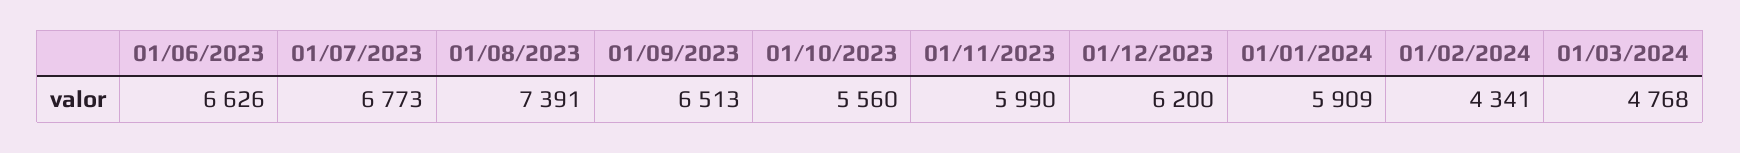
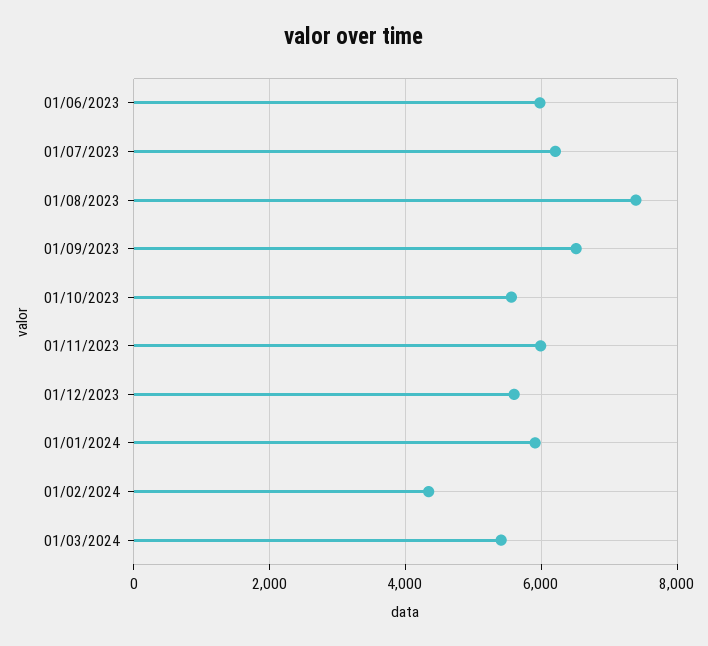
  {
-   "01/06/2023": 6626,
+   "01/06/2023": 6000,
-   "01/07/2023": 6773,
+   "01/07/2023": 6200,
    "01/08/2023": 7391,
    "01/09/2023": 6513,
    "01/10/2023": 5560,
    "01/11/2023": 5990,
-   "01/12/2023": 6200,
+   "01/12/2023": 5600,
    "01/01/2024": 5909,
    "01/02/2024": 4341,
-   "01/03/2024": 4768
+   "01/03/2024": 5400
  }

